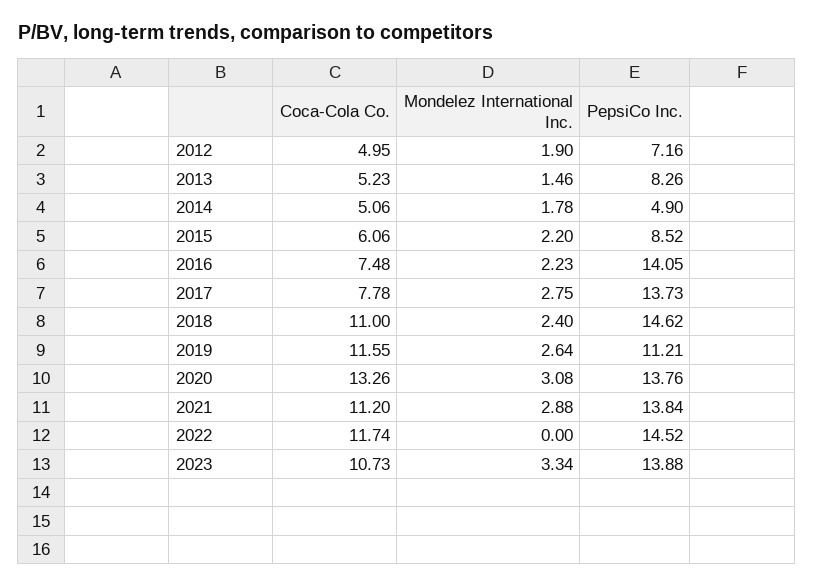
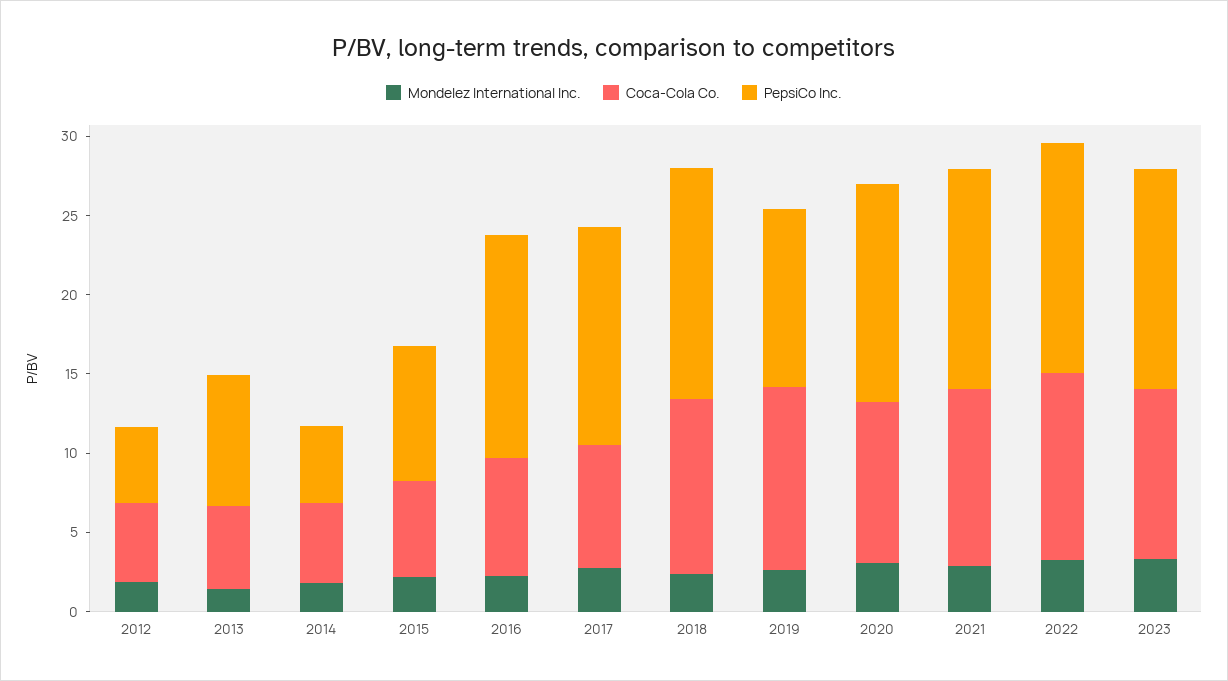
  {
    "Coca-Cola Co.": {
      "2012": 4.95,
      "2013": 5.23,
      "2014": 5.06,
      "2015": 6.06,
      "2016": 7.48,
      "2017": 7.78,
      "2018": 11,
      "2019": 11.55,
-     "2020": 13.26,
+     "2020": 10,
      "2021": 11.2,
      "2022": 11.74,
      "2023": 10.73
    },
    "Mondelez International Inc.": {
      "2012": 1.9,
      "2013": 1.46,
      "2014": 1.78,
      "2015": 2.2,
      "2016": 2.23,
      "2017": 2.75,
      "2018": 2.4,
      "2019": 2.64,
      "2020": 3.08,
      "2021": 2.88,
-     "2022": 0,
+     "2022": 3,
      "2023": 3.34
    },
    "PepsiCo Inc.": {
-     "2012": 7.16,
+     "2012": 5,
      "2013": 8.26,
      "2014": 4.9,
      "2015": 8.52,
      "2016": 14.05,
      "2017": 13.73,
      "2018": 14.62,
      "2019": 11.21,
      "2020": 13.76,
      "2021": 13.84,
      "2022": 14.52,
      "2023": 13.88
    }
  }

